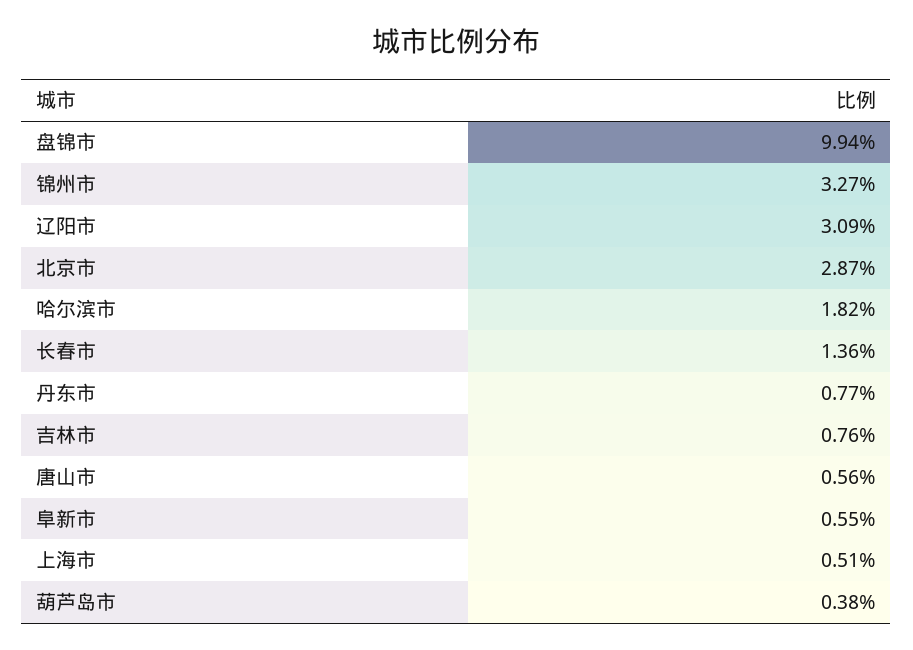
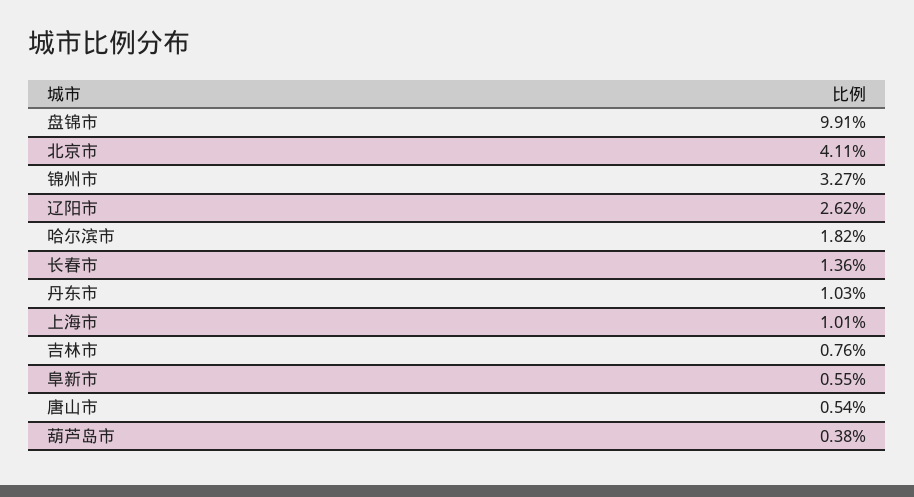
  {
-   "盘锦市": 9.94,
+   "盘锦市": 9.91,
    "锦州市": 3.27,
-   "辽阳市": 3.09,
+   "辽阳市": 2.62,
-   "北京市": 2.87,
+   "北京市": 4.11,
    "哈尔滨市": 1.82,
    "长春市": 1.36,
-   "丹东市": 0.77,
+   "丹东市": 1.03,
    "吉林市": 0.76,
-   "唐山市": 0.56,
+   "唐山市": 0.54,
    "阜新市": 0.55,
-   "上海市": 0.51,
+   "上海市": 1.01,
    "葫芦岛市": 0.38
  }

